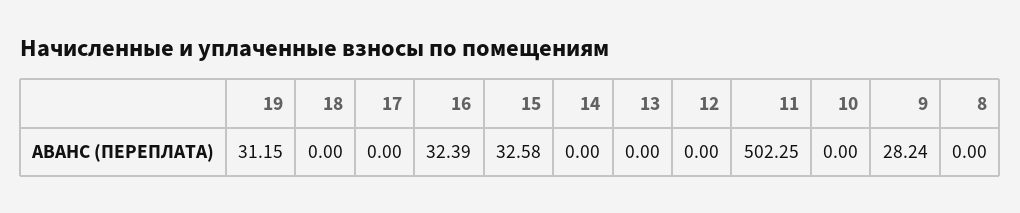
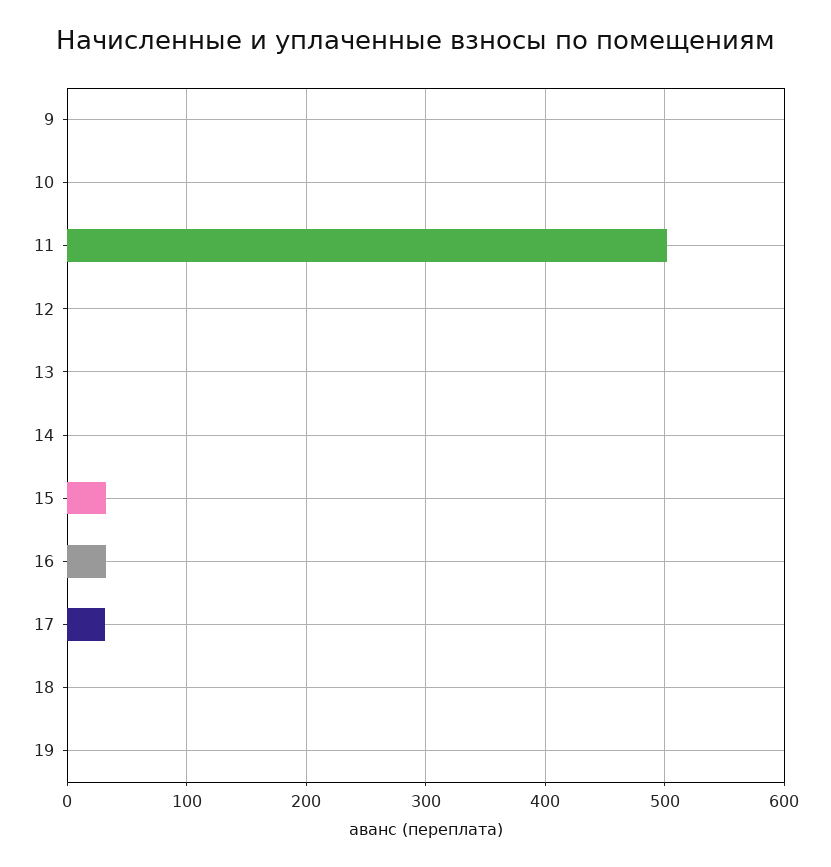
  {
-   "19": 31.15,
+   "19": 0,
    "18": 0,
-   "17": 0,
+   "17": 30,
    "16": 32.39,
    "15": 32.58,
    "14": 0,
    "13": 0,
    "12": 0,
    "11": 502.25,
    "10": 0,
-   "9": 28.24,
+   "9": 0
-   "8": 0
  }

